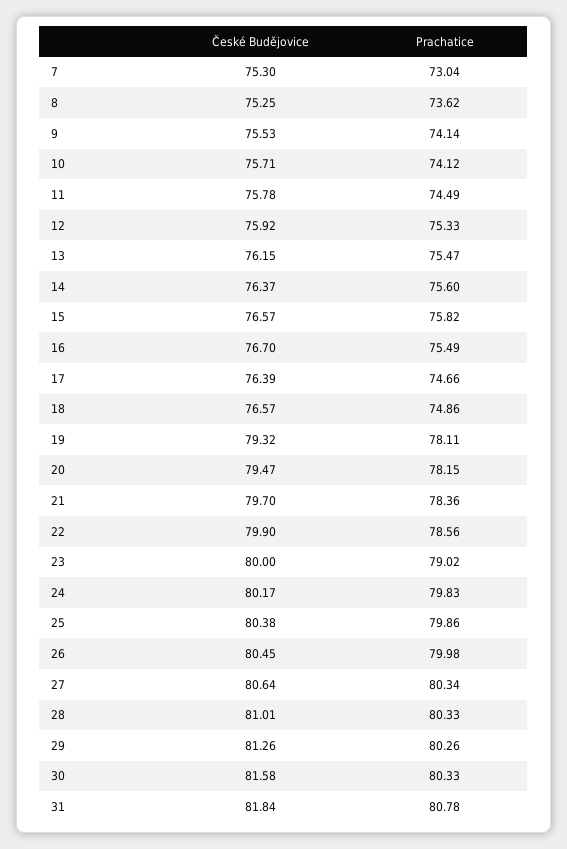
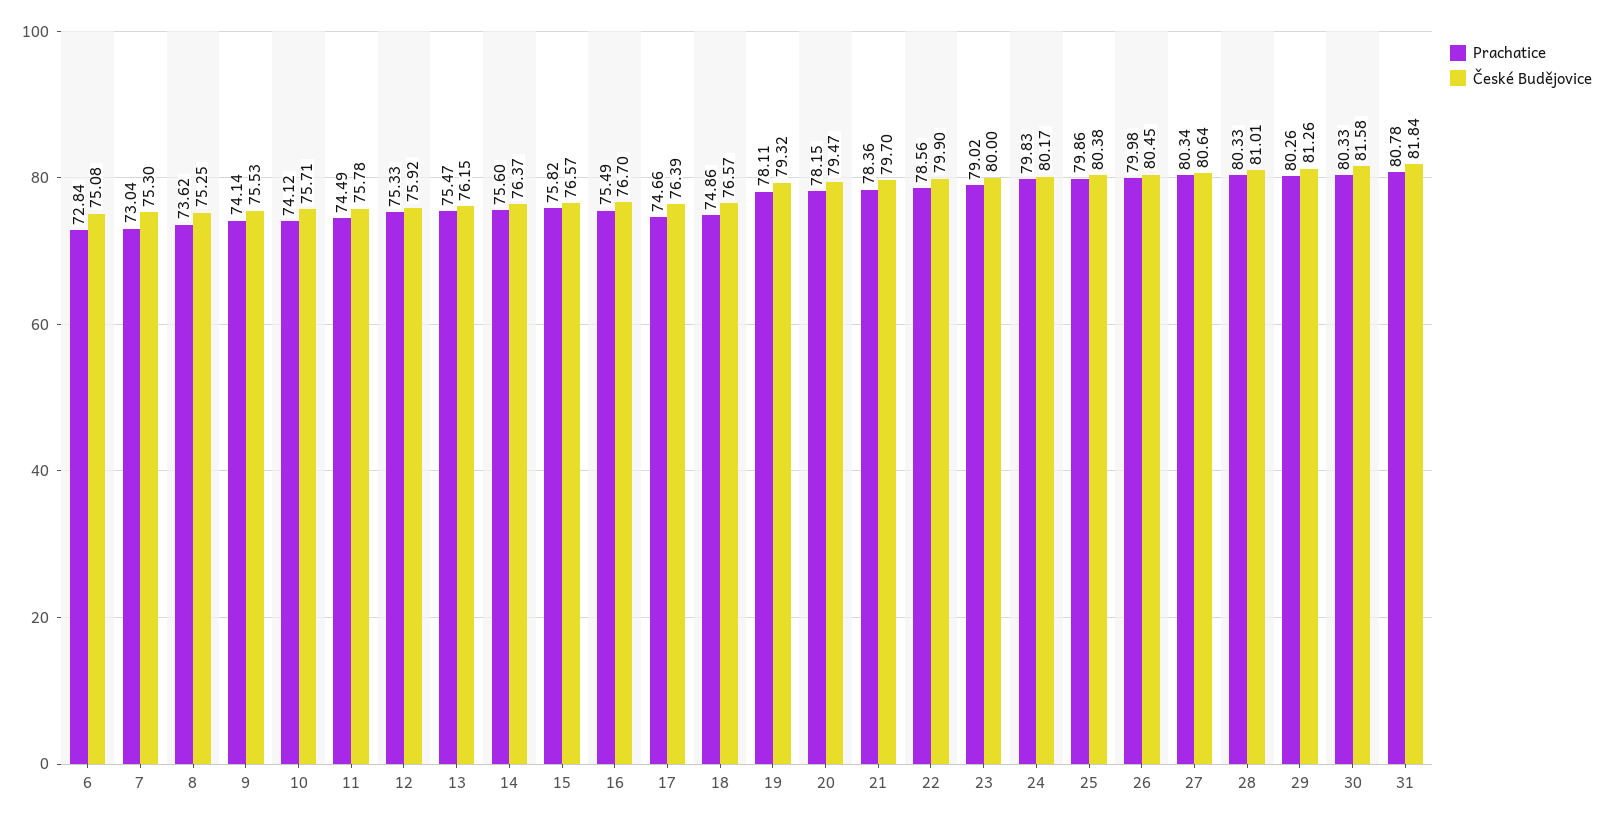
  {
    "České Budějovice": {
      "7": 75.3,
      "8": 75.25,
      "9": 75.53,
      "10": 75.71,
      "11": 75.78,
      "12": 75.92,
      "13": 76.15,
      "14": 76.37,
      "15": 76.57,
      "16": 76.7,
      "17": 76.39,
      "18": 76.57,
      "19": 79.32,
      "20": 79.47,
      "21": 79.7,
      "22": 79.9,
      "23": 80,
      "24": 80.17,
      "25": 80.38,
      "26": 80.45,
      "27": 80.64,
      "28": 81.01,
      "29": 81.26,
      "30": 81.58,
-     "31": 81.84
+     "31": 81.84,
+     "6": 75.08
    },
    "Prachatice": {
      "7": 73.04,
      "8": 73.62,
      "9": 74.14,
      "10": 74.12,
      "11": 74.49,
      "12": 75.33,
      "13": 75.47,
      "14": 75.6,
      "15": 75.82,
      "16": 75.49,
      "17": 74.66,
      "18": 74.86,
      "19": 78.11,
      "20": 78.15,
      "21": 78.36,
      "22": 78.56,
      "23": 79.02,
      "24": 79.83,
      "25": 79.86,
      "26": 79.98,
      "27": 80.34,
      "28": 80.33,
      "29": 80.26,
      "30": 80.33,
-     "31": 80.78
+     "31": 80.78,
+     "6": 72.84
    }
  }

